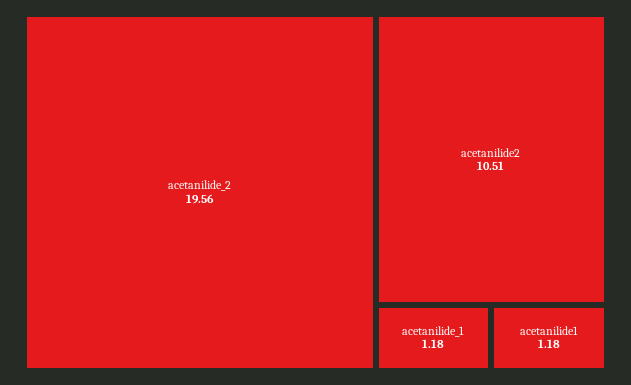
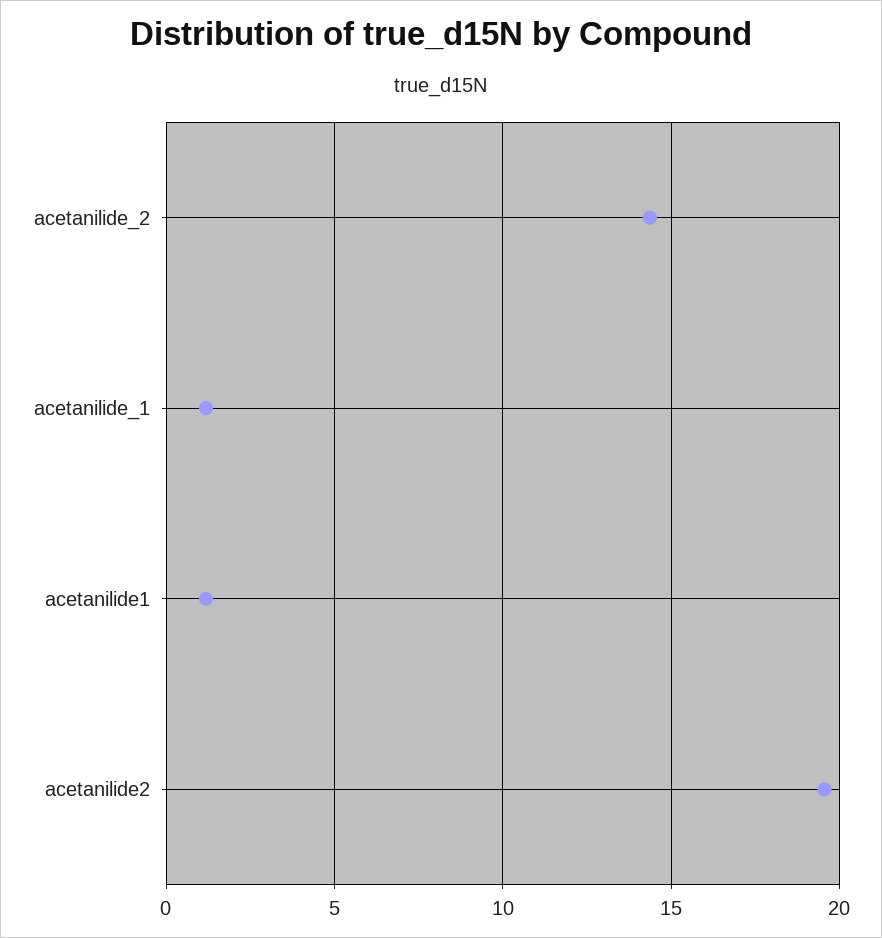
  {
-   "acetanilide_2": 19.56,
+   "acetanilide_2": 14.5,
-   "acetanilide2": 10.51,
+   "acetanilide2": 19.5,
    "acetanilide_1": 1.18,
    "acetanilide1": 1.18
  }

